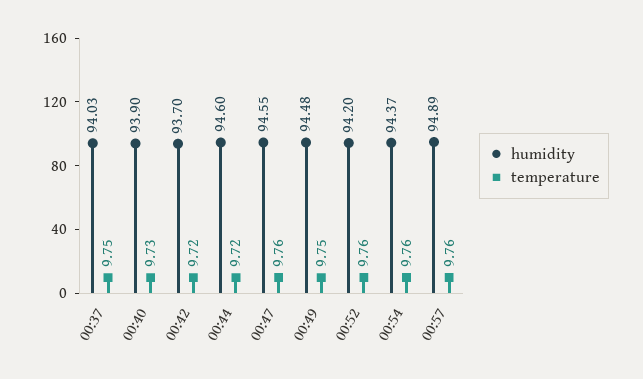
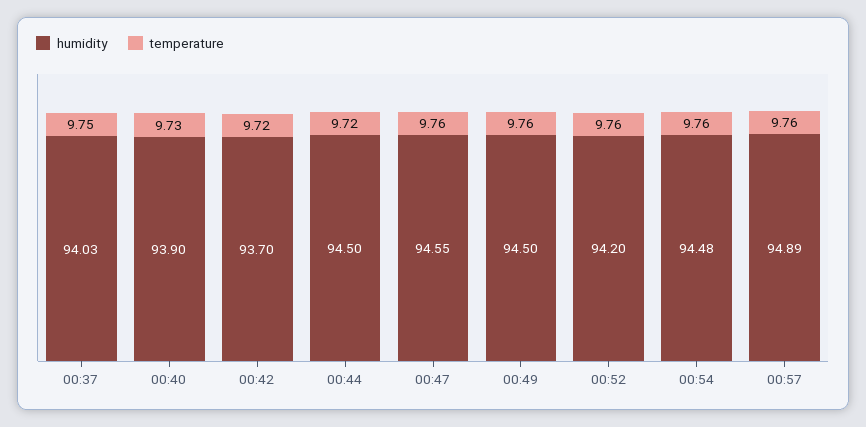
  {
    "humidity": {
      "00:37": 94.03,
      "00:40": 93.9,
      "00:42": 93.7,
-     "00:44": 94.6,
+     "00:44": 94.5,
      "00:47": 94.55,
-     "00:49": 94.48,
+     "00:49": 94.5,
      "00:52": 94.2,
-     "00:54": 94.37,
+     "00:54": 94.48,
      "00:57": 94.89
    },
    "temperature": {
      "00:37": 9.75,
      "00:40": 9.73,
      "00:42": 9.72,
      "00:44": 9.72,
      "00:47": 9.76,
-     "00:49": 9.75,
+     "00:49": 9.76,
      "00:52": 9.76,
      "00:54": 9.76,
      "00:57": 9.76
    }
  }

